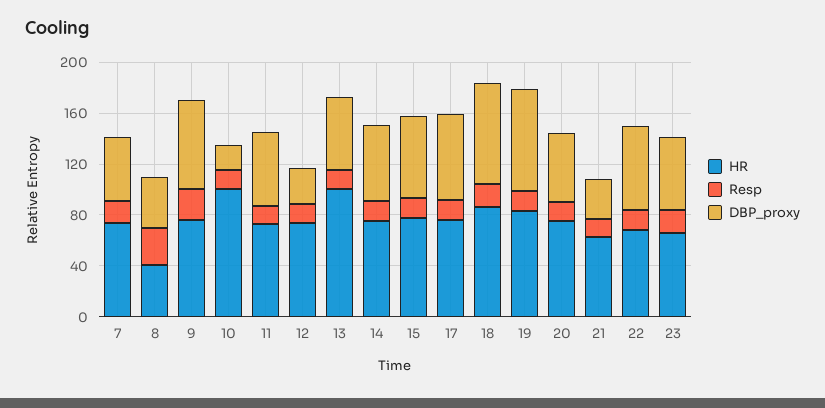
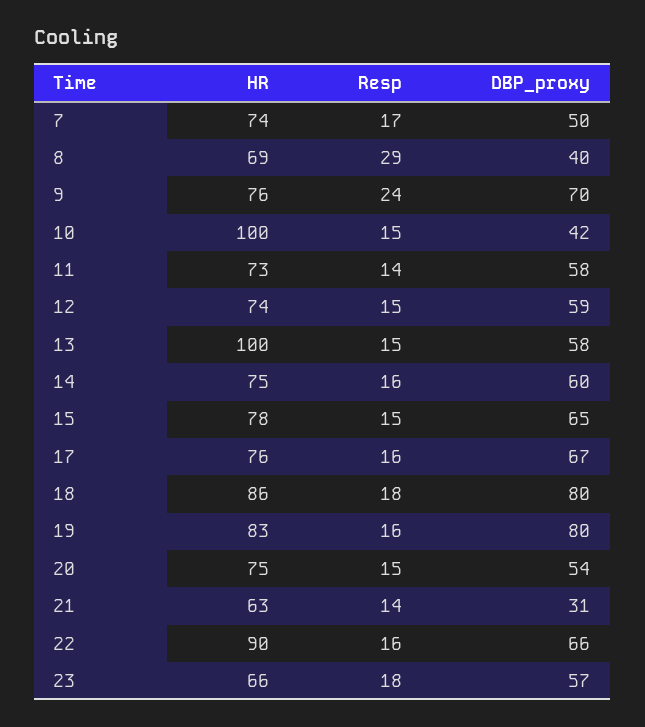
  {
    "HR": {
      "7": 74,
-     "8": 40,
+     "8": 69,
      "9": 76,
      "10": 100,
      "11": 73,
      "12": 74,
      "13": 100,
      "14": 75,
      "15": 78,
      "17": 76,
      "18": 86,
      "19": 83,
      "20": 75,
      "21": 63,
-     "22": 70,
+     "22": 90,
      "23": 66
    },
    "Resp": {
      "7": 17,
      "8": 29,
      "9": 24,
      "10": 15,
      "11": 14,
      "12": 15,
      "13": 15,
      "14": 16,
      "15": 15,
      "17": 16,
      "18": 18,
      "19": 16,
      "20": 15,
      "21": 14,
      "22": 16,
      "23": 18
    },
    "DBP_proxy": {
      "7": 50,
      "8": 40,
      "9": 70,
-     "10": 20,
+     "10": 42,
      "11": 58,
-     "12": 30,
+     "12": 59,
      "13": 58,
      "14": 60,
      "15": 65,
      "17": 67,
      "18": 80,
      "19": 80,
      "20": 54,
      "21": 31,
      "22": 66,
      "23": 57
    }
  }

